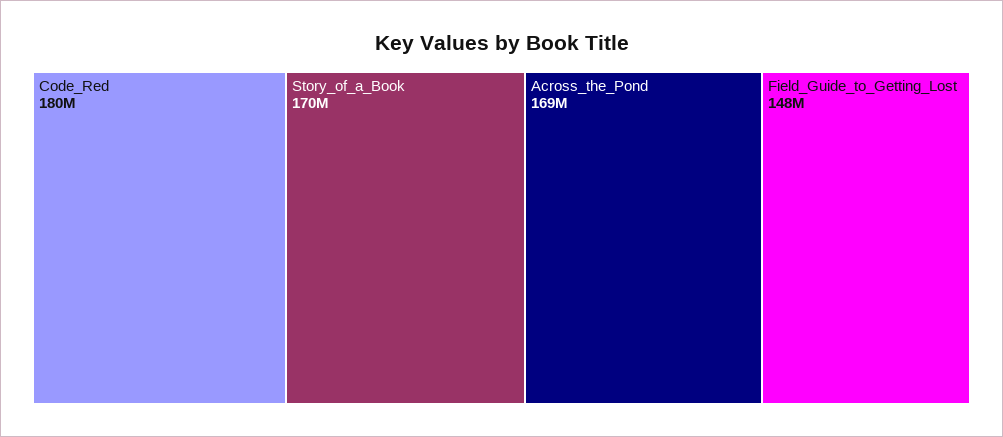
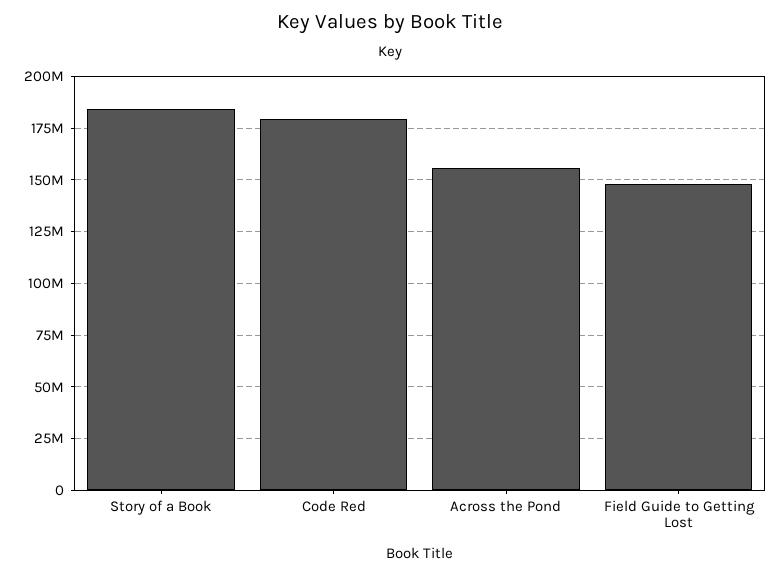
  {
    "Code_Red": 180000000,
-   "Story_of_a_Book": 170000000,
+   "Story_of_a_Book": 185000000,
-   "Across_the_Pond": 169000000,
+   "Across_the_Pond": 155000000,
    "Field_Guide_to_Getting_Lost": 148000000
  }

